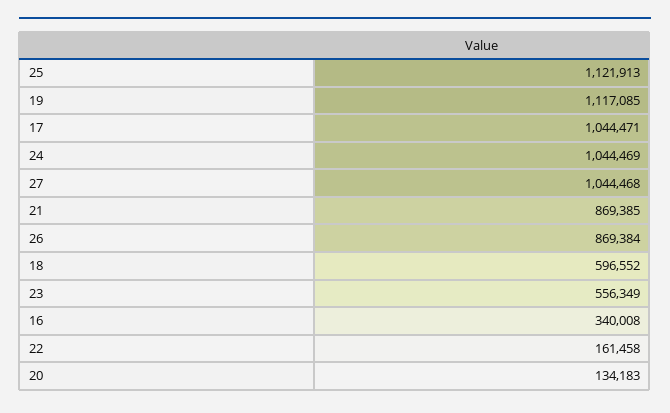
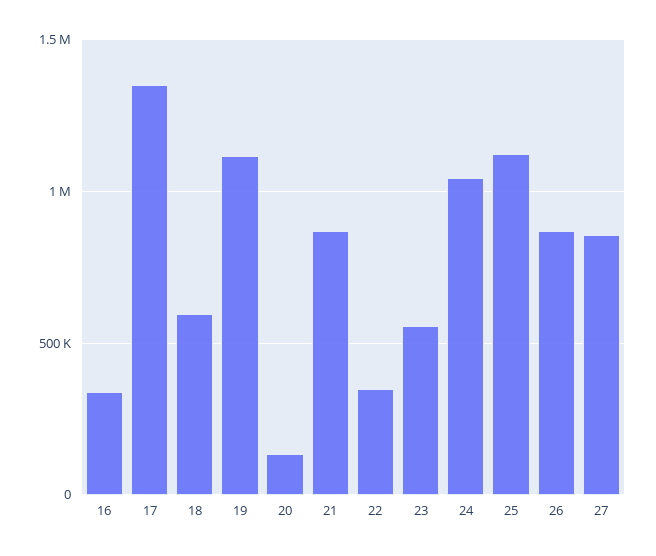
  {
    "25": 1121913,
    "19": 1117085,
-   "17": 1044471,
+   "17": 1350000,
    "24": 1044469,
-   "27": 1044468,
+   "27": 850000,
    "21": 869385,
    "26": 869384,
    "18": 596552,
    "23": 556349,
    "16": 340008,
-   "22": 161458,
+   "22": 350000,
    "20": 134183
  }

